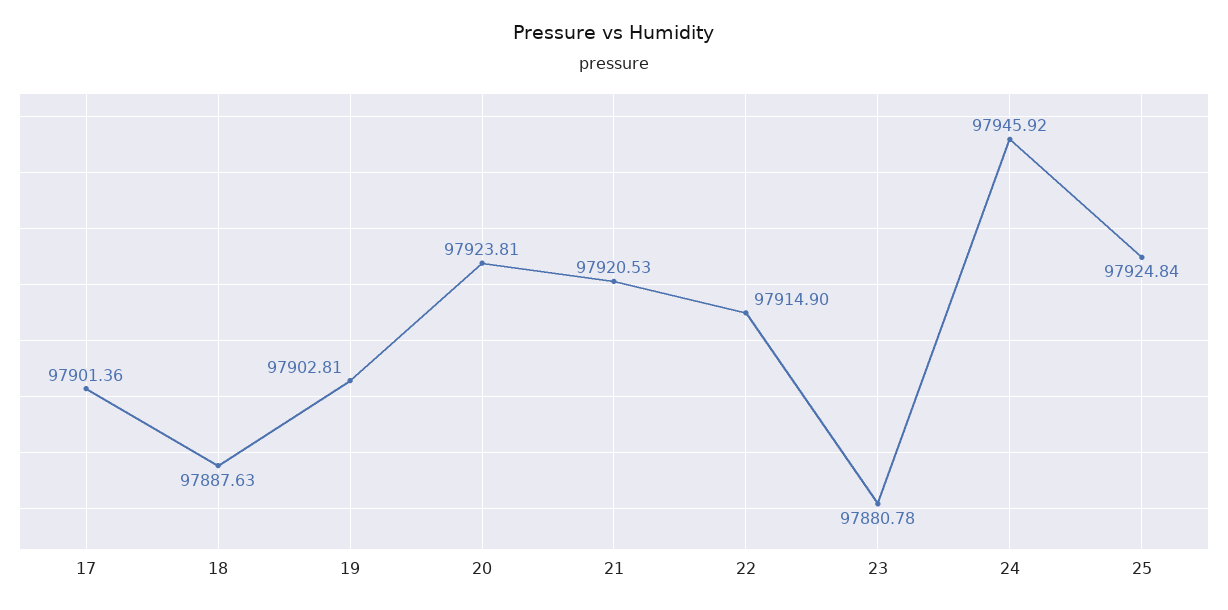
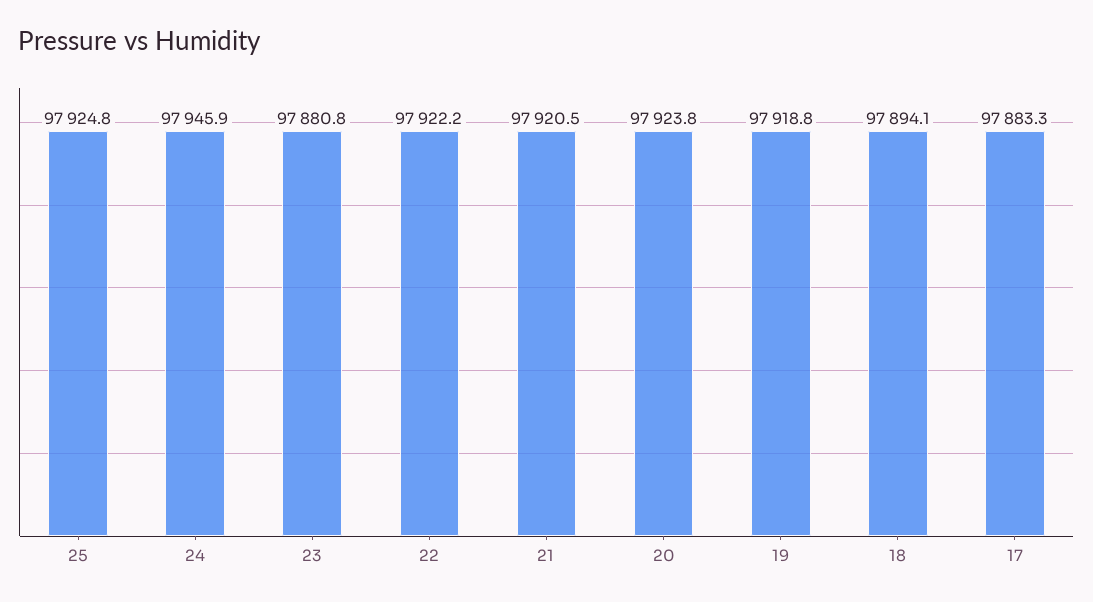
  {
-   "17": 97901.36,
+   "17": 97883.3,
-   "18": 97887.63,
+   "18": 97894.1,
-   "19": 97902.81,
+   "19": 97918.8,
    "20": 97923.81,
    "21": 97920.53,
-   "22": 97914.9,
+   "22": 97922.2,
    "23": 97880.78,
    "24": 97945.92,
    "25": 97924.84
  }

